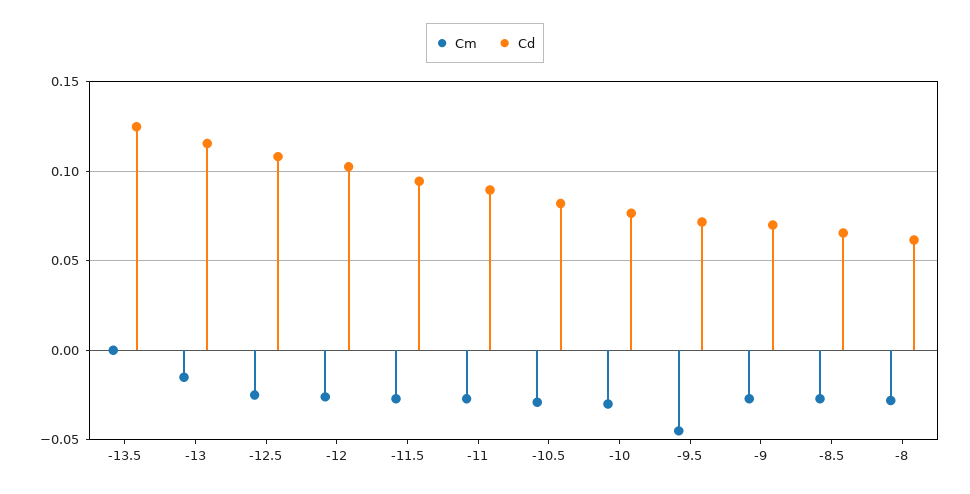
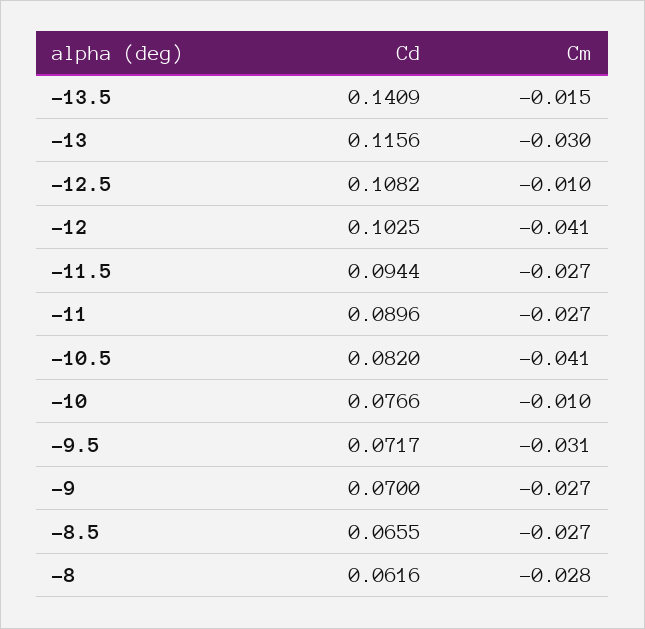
  {
    "Cm": {
-     "-13.5": 0,
+     "-13.5": -0.015,
-     "-13": -0.015,
+     "-13": -0.03,
-     "-12.5": -0.025,
+     "-12.5": -0.01,
-     "-12": -0.025,
+     "-12": -0.041,
      "-11.5": -0.027,
      "-11": -0.027,
-     "-10.5": -0.03,
+     "-10.5": -0.041,
-     "-10": -0.03,
+     "-10": -0.01,
-     "-9.5": -0.045,
+     "-9.5": -0.031,
      "-9": -0.027,
      "-8.5": -0.027,
      "-8": -0.028
    },
    "Cd": {
-     "-13.5": 0.125,
+     "-13.5": 0.1409,
      "-13": 0.1156,
      "-12.5": 0.1082,
      "-12": 0.1025,
      "-11.5": 0.0944,
      "-11": 0.0896,
      "-10.5": 0.082,
      "-10": 0.0766,
      "-9.5": 0.0717,
      "-9": 0.07,
      "-8.5": 0.0655,
      "-8": 0.0616
    }
  }

